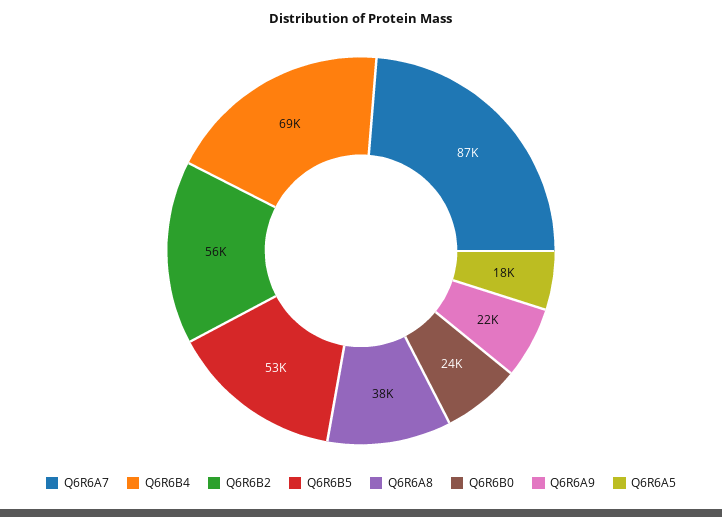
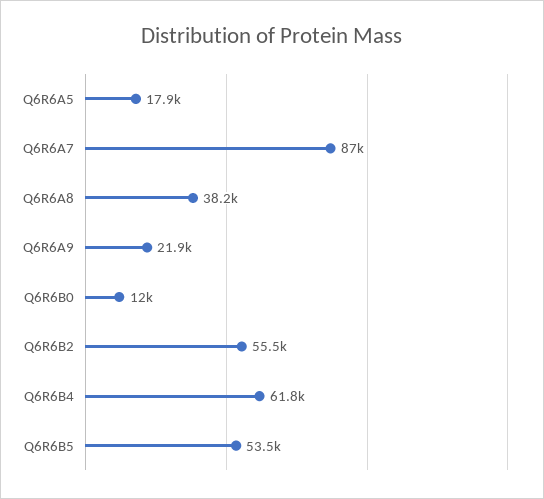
  {
    "Q6R6A7": 87000,
-   "Q6R6B4": 69000,
+   "Q6R6B4": 61800,
    "Q6R6B2": 55500,
    "Q6R6B5": 53500,
    "Q6R6A8": 38200,
-   "Q6R6B0": 24000,
+   "Q6R6B0": 12000,
    "Q6R6A9": 21900,
    "Q6R6A5": 17900
  }

